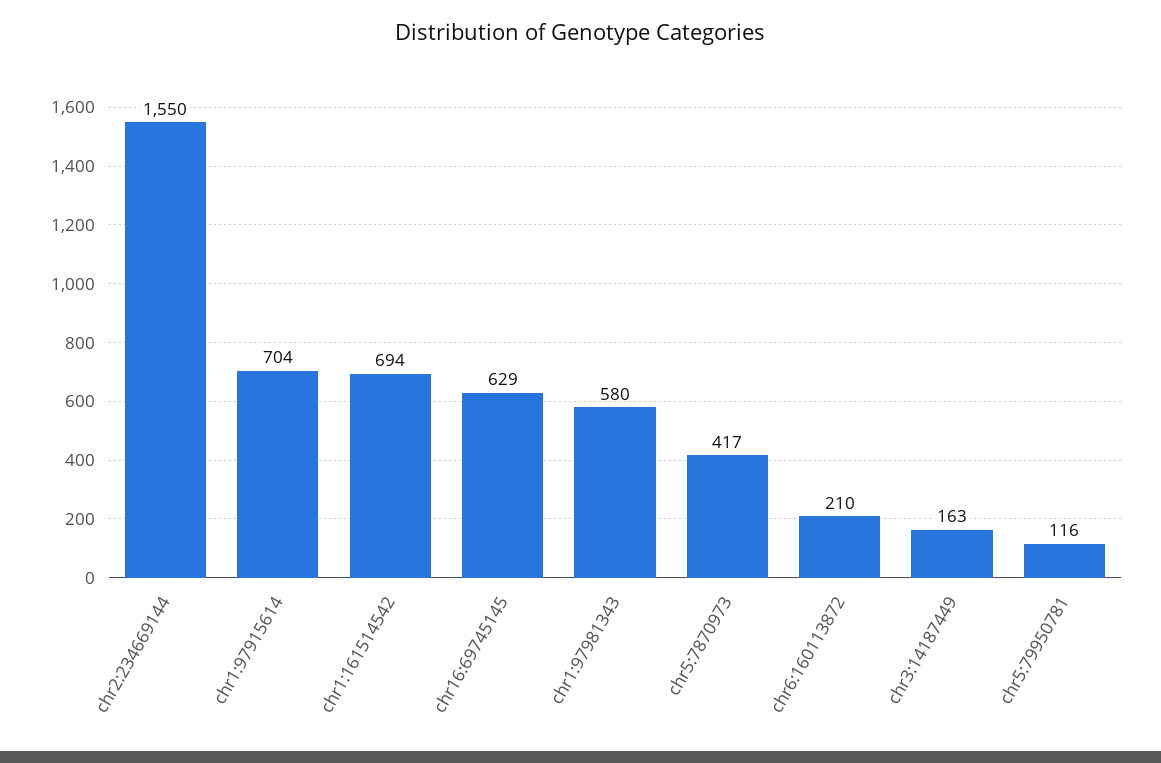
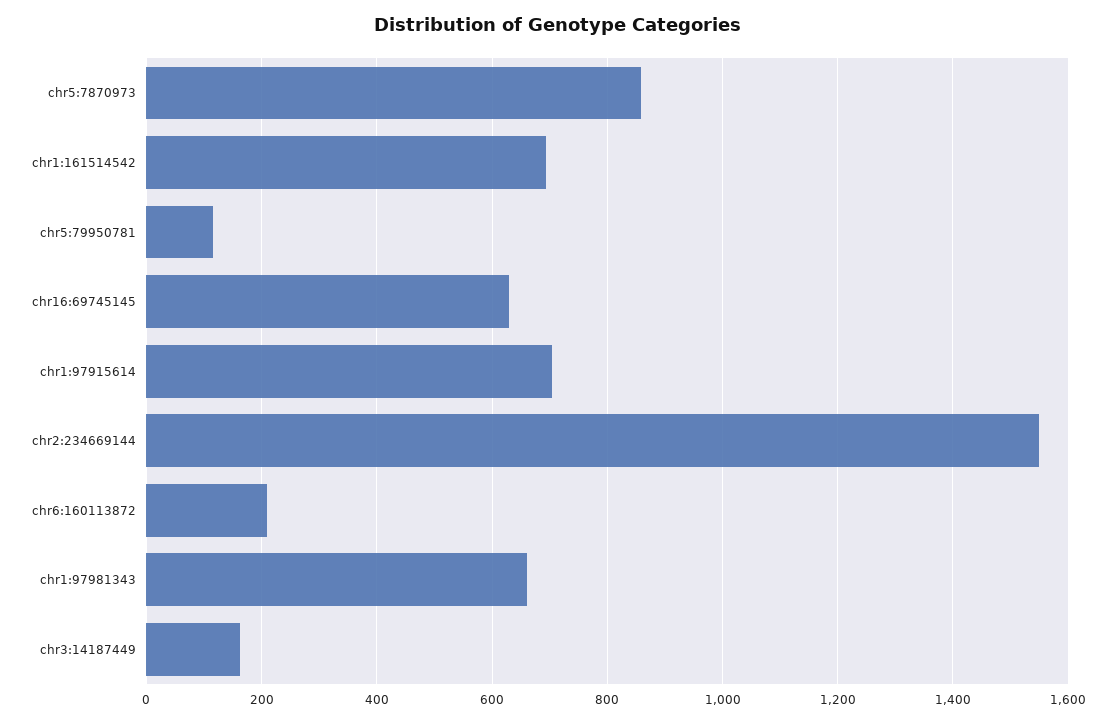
  {
    "chr2:234669144": 1550,
    "chr1:97915614": 704,
    "chr1:161514542": 694,
    "chr16:69745145": 629,
-   "chr1:97981343": 580,
+   "chr1:97981343": 660,
-   "chr5:7870973": 417,
+   "chr5:7870973": 860,
    "chr6:160113872": 210,
    "chr3:14187449": 163,
    "chr5:79950781": 116
  }

